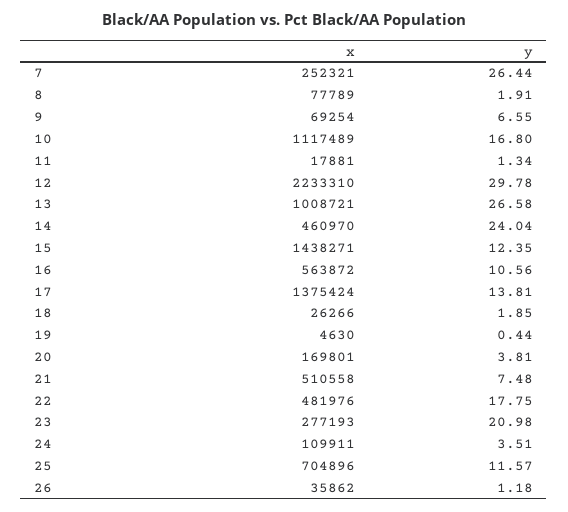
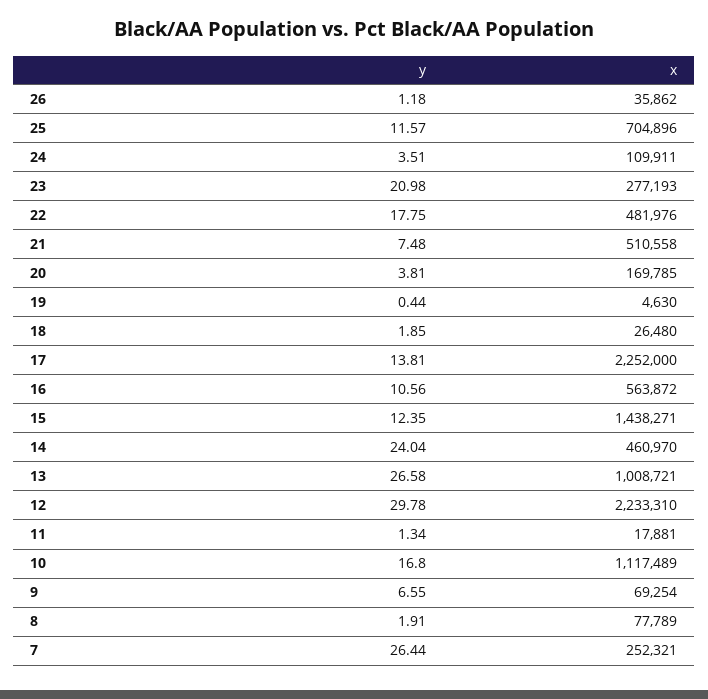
  {
    "x": {
      "7": 252321,
      "8": 77789,
      "9": 69254,
      "10": 1117489,
      "11": 17881,
      "12": 2233310,
      "13": 1008721,
      "14": 460970,
      "15": 1438271,
      "16": 563872,
-     "17": 1375424,
+     "17": 2252000,
-     "18": 26266,
+     "18": 26480,
      "19": 4630,
-     "20": 169801,
+     "20": 169785,
      "21": 510558,
      "22": 481976,
      "23": 277193,
      "24": 109911,
      "25": 704896,
      "26": 35862
    },
    "y": {
      "7": 26.44,
      "8": 1.91,
      "9": 6.55,
      "10": 16.8,
      "11": 1.34,
      "12": 29.78,
      "13": 26.58,
      "14": 24.04,
      "15": 12.35,
      "16": 10.56,
      "17": 13.81,
      "18": 1.85,
      "19": 0.44,
      "20": 3.81,
      "21": 7.48,
      "22": 17.75,
      "23": 20.98,
      "24": 3.51,
      "25": 11.57,
      "26": 1.18
    }
  }

